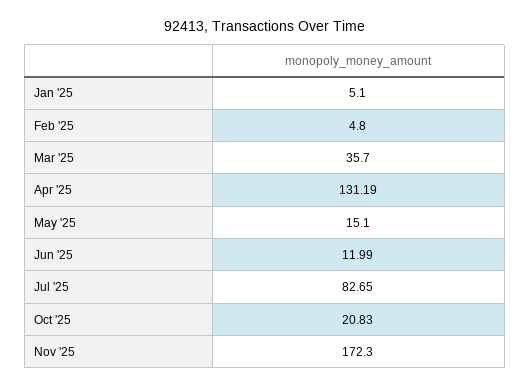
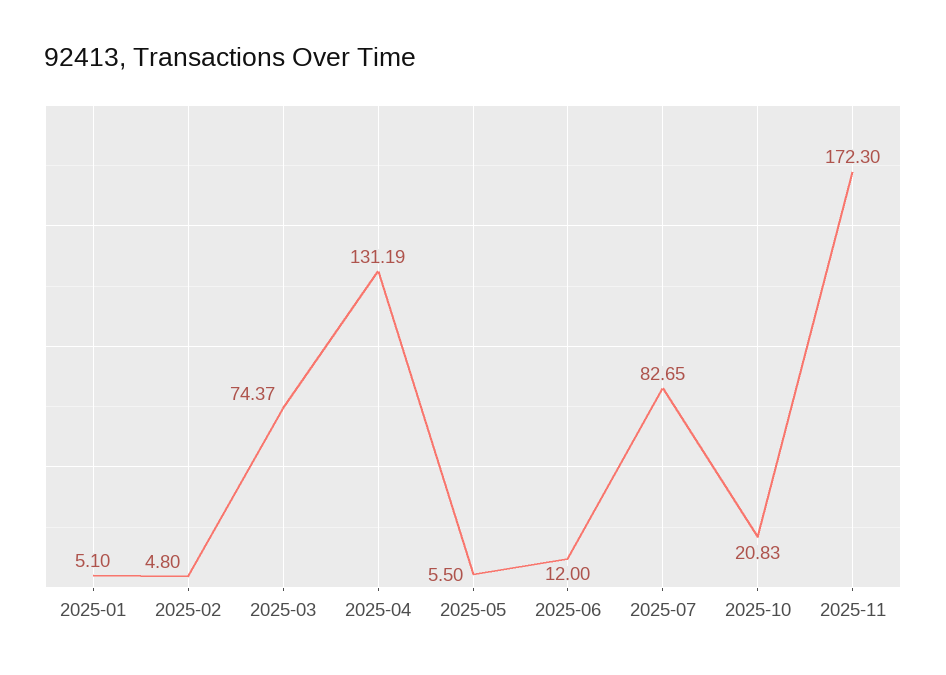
  {
    "Jan '25": 5.1,
    "Feb '25": 4.8,
-   "Mar '25": 35.7,
+   "Mar '25": 74.37,
    "Apr '25": 131.19,
-   "May '25": 15.1,
+   "May '25": 5.5,
-   "Jun '25": 11.99,
+   "Jun '25": 12,
    "Jul '25": 82.65,
    "Oct '25": 20.83,
    "Nov '25": 172.3
  }

